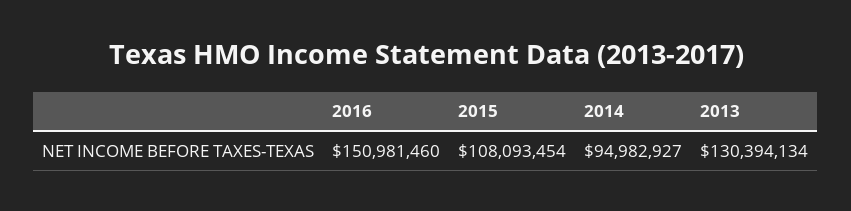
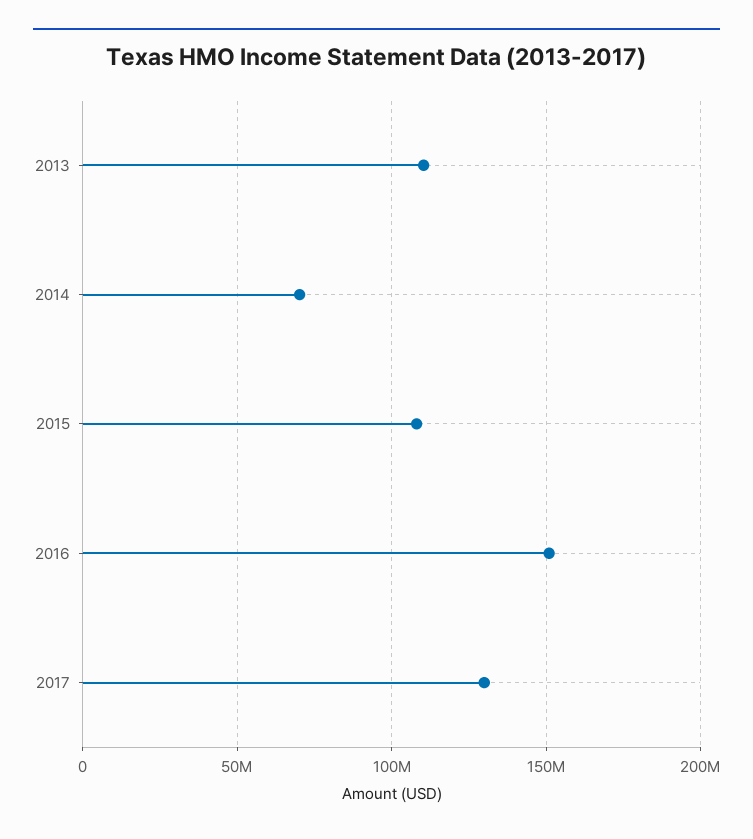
  {
    "2016": 150981460,
    "2015": 108093454,
-   "2014": 94982927,
+   "2014": 70000000,
-   "2013": 130394134
+   "2013": 110000000,
+   "2017": 130000000
  }

